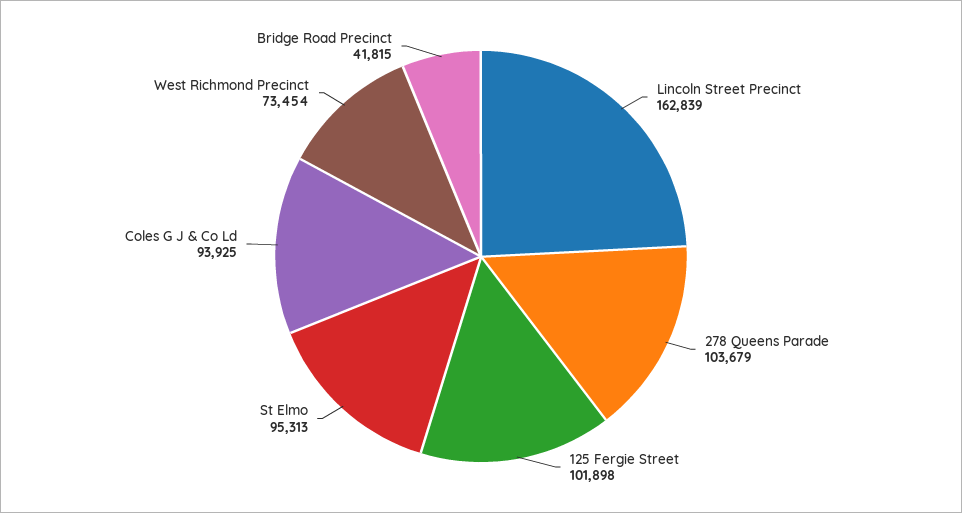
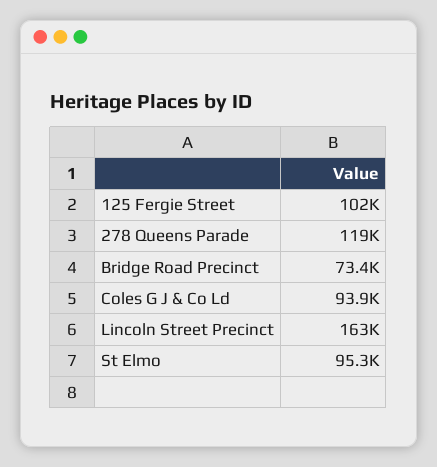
  {
    "Lincoln Street Precinct": 162839,
-   "278 Queens Parade": 103679,
+   "278 Queens Parade": 119000,
    "125 Fergie Street": 101898,
    "St Elmo": 95313,
    "Coles G J & Co Ld": 93925,
-   "West Richmond Precinct": 73454,
-   "Bridge Road Precinct": 41815
+   "Bridge Road Precinct": 73400
  }

